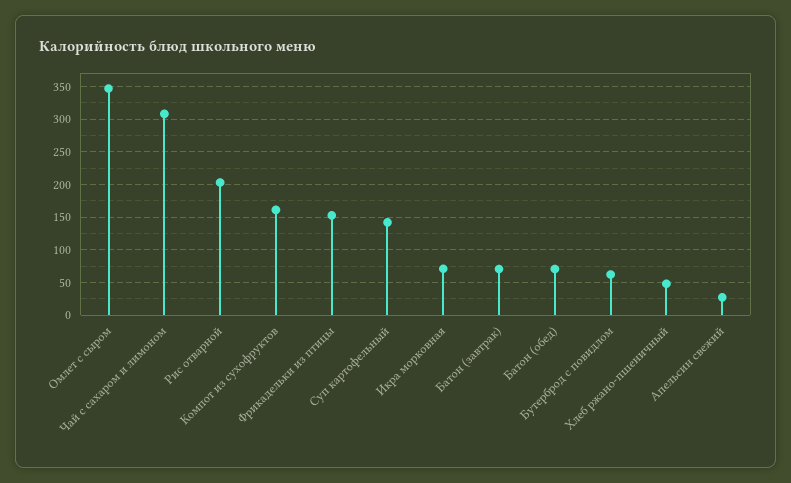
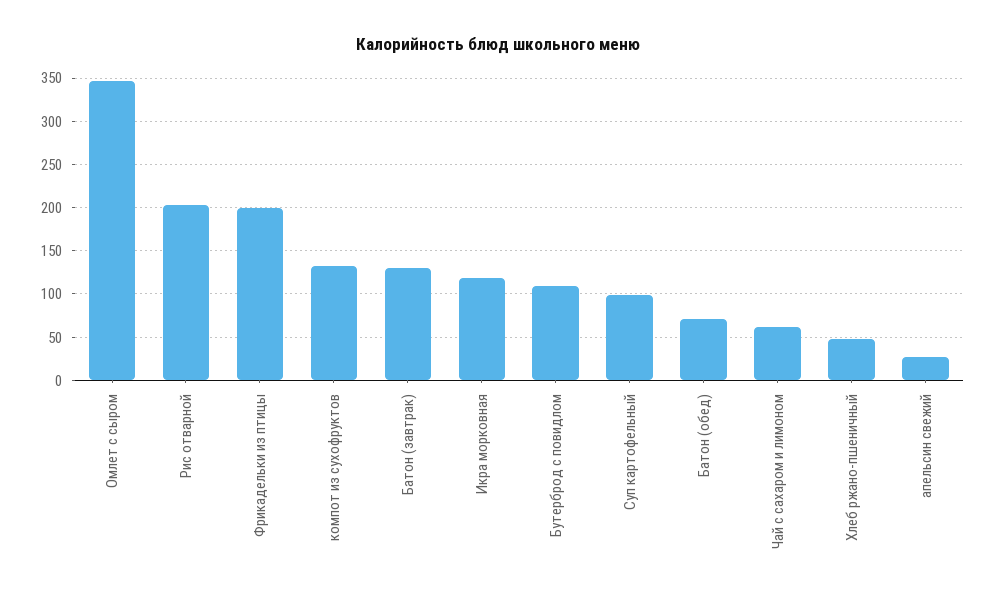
  {
    "Омлет с сыром": 350,
-   "Чай с сахаром и лимоном": 310,
+   "Чай с сахаром и лимоном": 60,
    "Рис отварной": 200,
-   "Компот из сухофруктов": 160,
+   "Компот из сухофруктов": 130,
-   "Фрикадельки из птицы": 150,
+   "Фрикадельки из птицы": 200,
-   "Суп картофельный": 140,
+   "Суп картофельный": 100,
-   "Икра морковная": 70,
+   "Икра морковная": 120,
-   "Батон (завтрак)": 70,
+   "Батон (завтрак)": 130,
    "Батон (обед)": 70,
-   "Бутерброд с повидлом": 60,
+   "Бутерброд с повидлом": 110,
    "Хлеб ржано-пшеничный": 50,
    "Апельсин свежий": 30
  }

